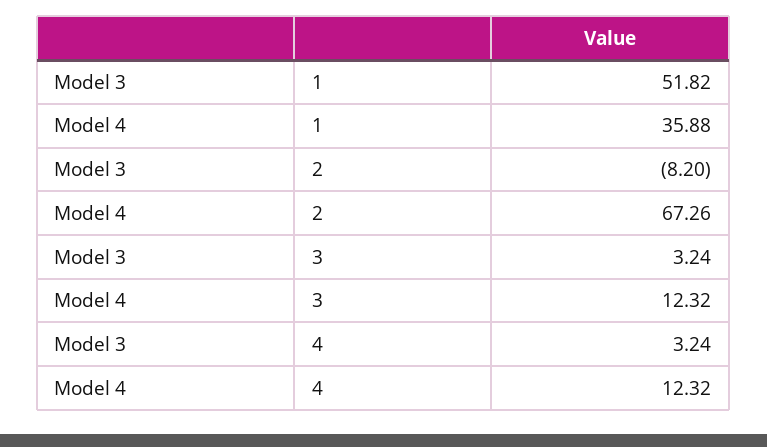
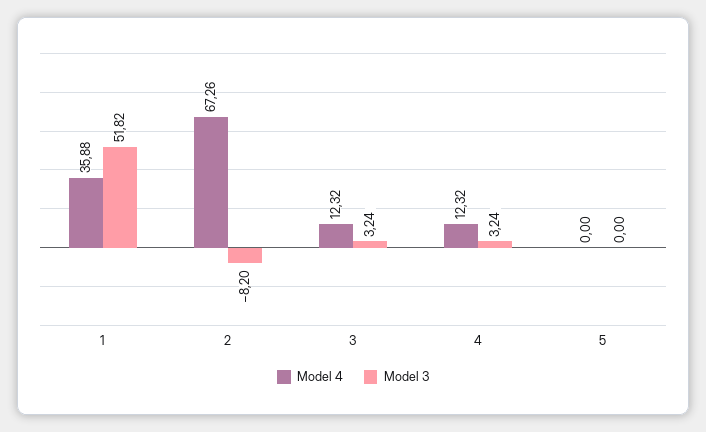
  {
    "Model 3": {
      "1": 51.82,
      "2": -8.2,
      "3": 3.24,
-     "4": 3.24
+     "4": 3.24,
+     "5": 0
    },
    "Model 4": {
      "1": 35.88,
      "2": 67.26,
      "3": 12.32,
-     "4": 12.32
+     "4": 12.32,
+     "5": 0
    }
  }

